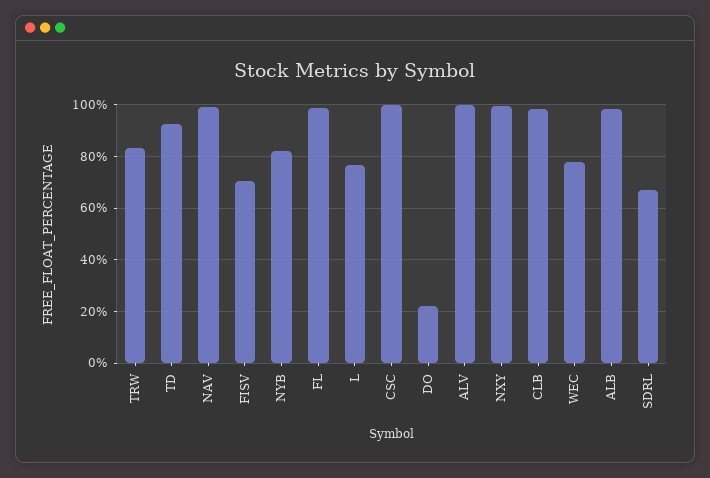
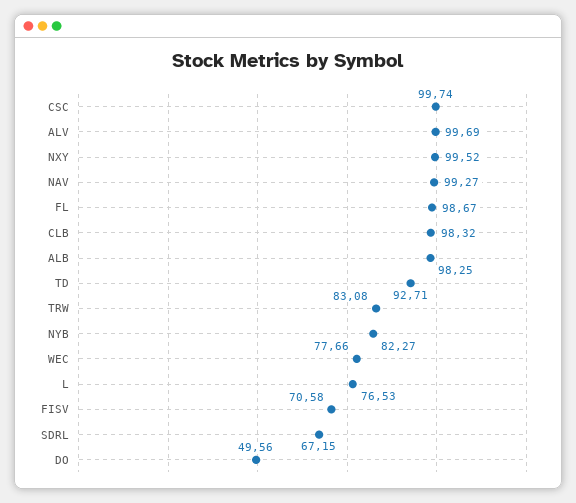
  {
    "TRW": 83.08,
    "TD": 92.71,
    "NAV": 99.27,
    "FISV": 70.58,
    "NYB": 82.27,
    "FL": 98.67,
    "L": 76.53,
    "CSC": 99.74,
-   "DO": 22.5,
+   "DO": 49.56,
    "ALV": 99.69,
    "NXY": 99.52,
    "CLB": 98.32,
    "WEC": 77.66,
    "ALB": 98.25,
    "SDRL": 67.15
  }

